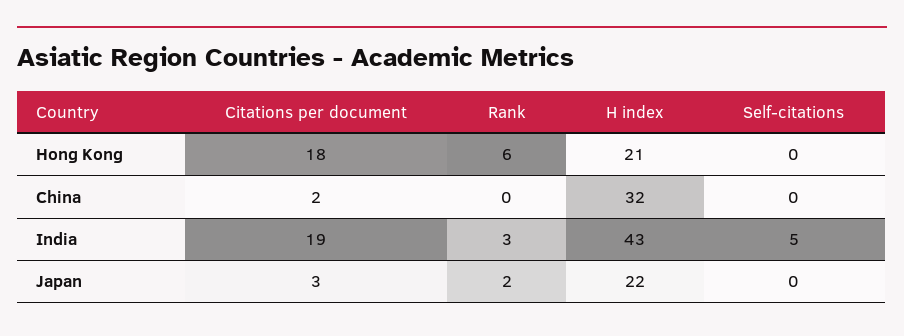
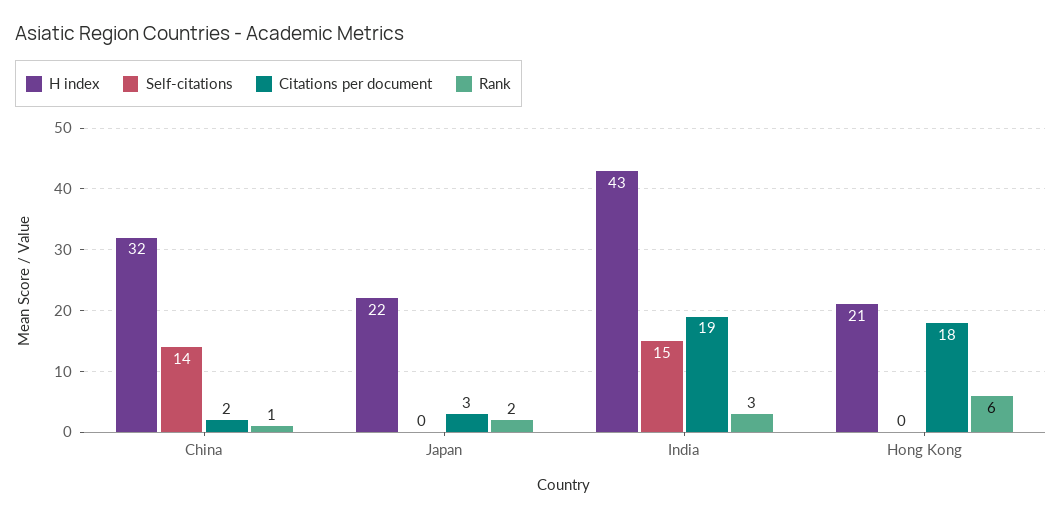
  {
    "Citations per document": {
      "Hong Kong": 18,
      "China": 2,
      "India": 19,
      "Japan": 3
    },
    "Rank": {
      "Hong Kong": 6,
-     "China": 0,
+     "China": 1,
      "India": 3,
      "Japan": 2
    },
    "H index": {
      "Hong Kong": 21,
      "China": 32,
      "India": 43,
      "Japan": 22
    },
    "Self-citations": {
      "Hong Kong": 0,
-     "China": 0,
+     "China": 14,
-     "India": 5,
+     "India": 15,
      "Japan": 0
    }
  }

